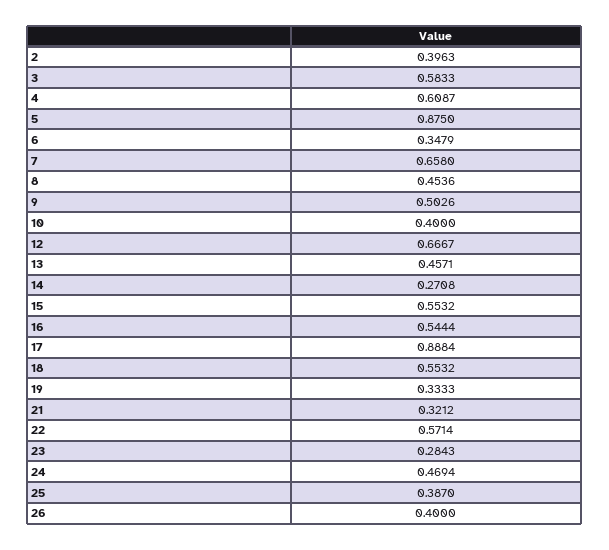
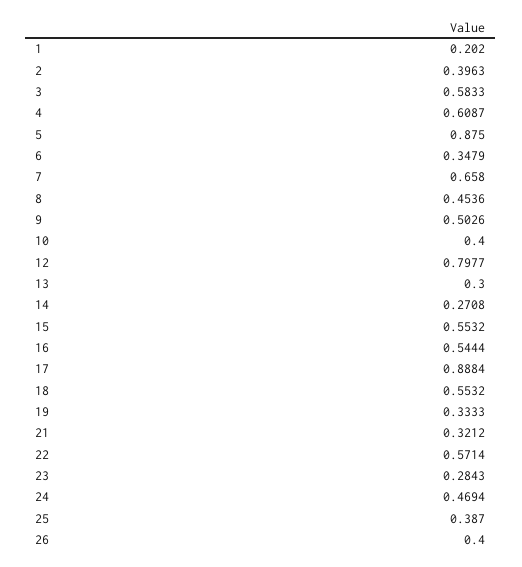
  {
    "2": 0.3963,
    "3": 0.5833,
    "4": 0.6087,
    "5": 0.875,
    "6": 0.3479,
    "7": 0.658,
    "8": 0.4536,
    "9": 0.5026,
    "10": 0.4,
-   "12": 0.6667,
+   "12": 0.7977,
-   "13": 0.4571,
+   "13": 0.3,
    "14": 0.2708,
    "15": 0.5532,
    "16": 0.5444,
    "17": 0.8884,
    "18": 0.5532,
    "19": 0.3333,
    "21": 0.3212,
    "22": 0.5714,
    "23": 0.2843,
    "24": 0.4694,
    "25": 0.387,
-   "26": 0.4
+   "26": 0.4,
+   "1": 0.202
  }

